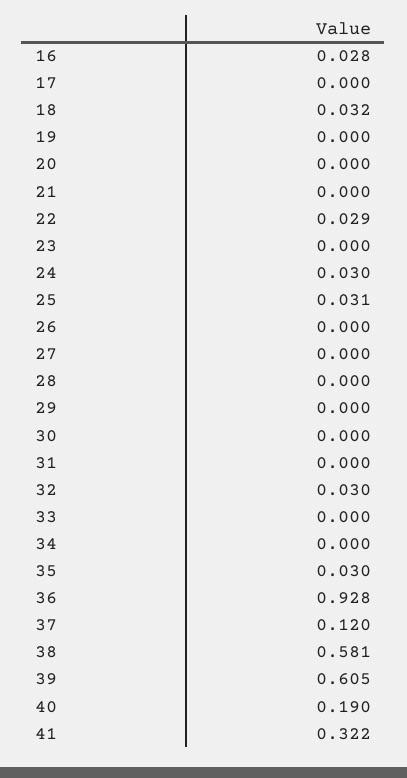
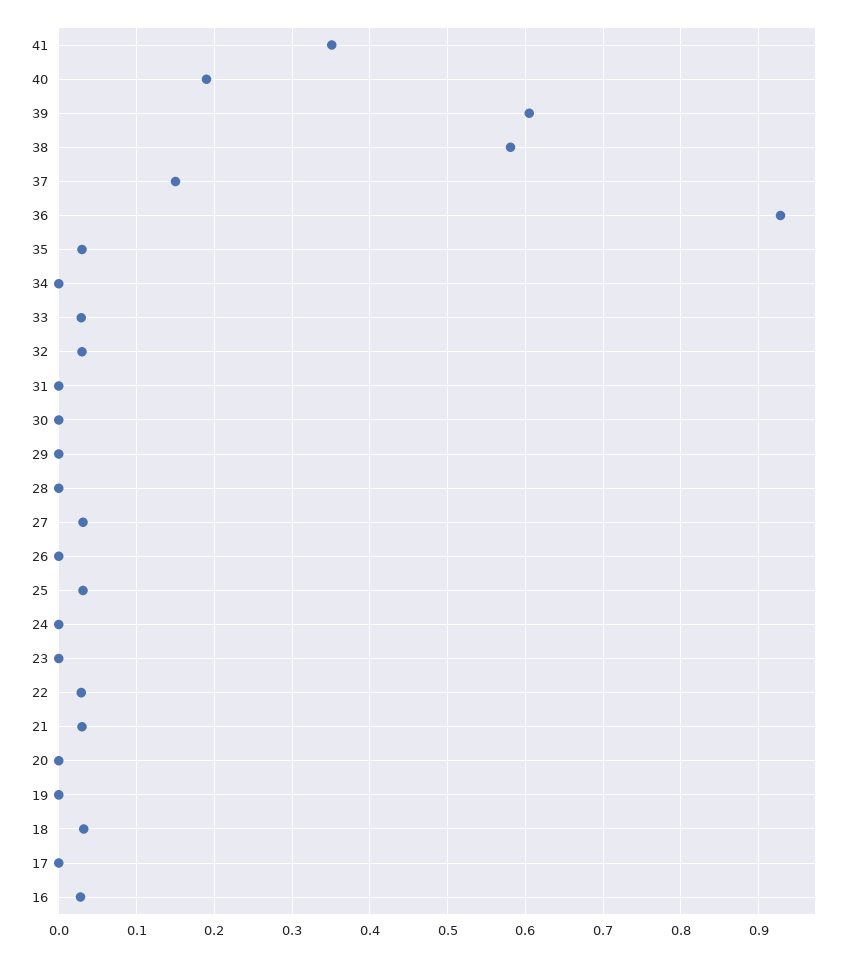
  {
    "16": 0.028,
    "17": 0,
    "18": 0.032,
    "19": 0,
    "20": 0,
-   "21": 0,
+   "21": 0.03,
    "22": 0.029,
    "23": 0,
-   "24": 0.03,
+   "24": 0,
    "25": 0.031,
    "26": 0,
-   "27": 0,
+   "27": 0.03,
    "28": 0,
    "29": 0,
    "30": 0,
    "31": 0,
    "32": 0.03,
-   "33": 0,
+   "33": 0.03,
    "34": 0,
    "35": 0.03,
    "36": 0.928,
-   "37": 0.12,
+   "37": 0.15,
    "38": 0.581,
    "39": 0.605,
    "40": 0.19,
-   "41": 0.322
+   "41": 0.35
  }

